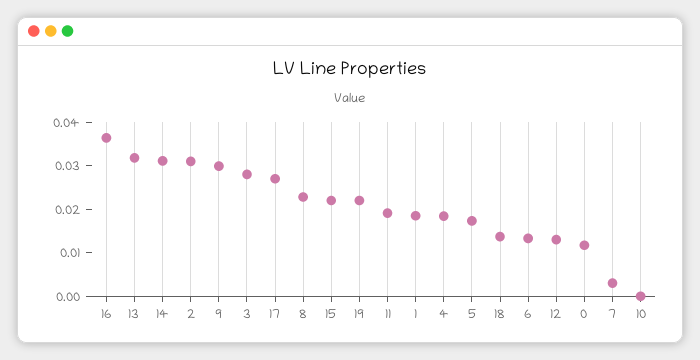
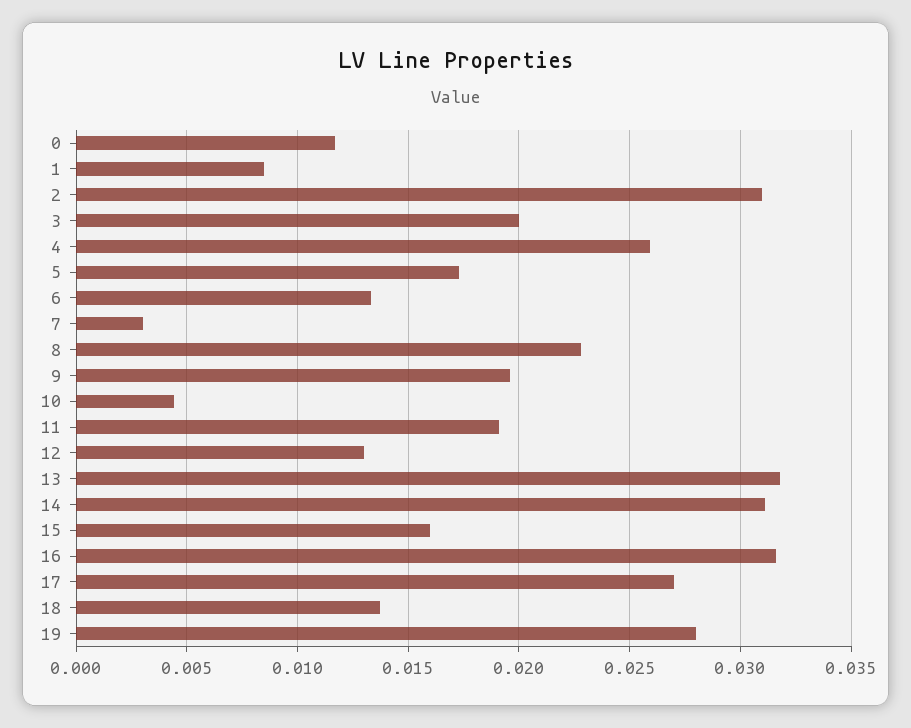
  {
-   "16": 0.036,
+   "16": 0.0315,
    "13": 0.032,
    "14": 0.031,
    "2": 0.031,
-   "9": 0.03,
+   "9": 0.0195,
-   "3": 0.028,
+   "3": 0.02,
    "17": 0.027,
    "8": 0.023,
-   "15": 0.022,
+   "15": 0.016,
-   "19": 0.022,
+   "19": 0.028,
    "11": 0.019,
-   "1": 0.018,
+   "1": 0.0085,
-   "4": 0.018,
+   "4": 0.026,
    "5": 0.0175,
    "18": 0.0135,
    "6": 0.0135,
    "12": 0.013,
    "0": 0.0115,
    "7": 0.003,
-   "10": 0
+   "10": 0.0045
  }

